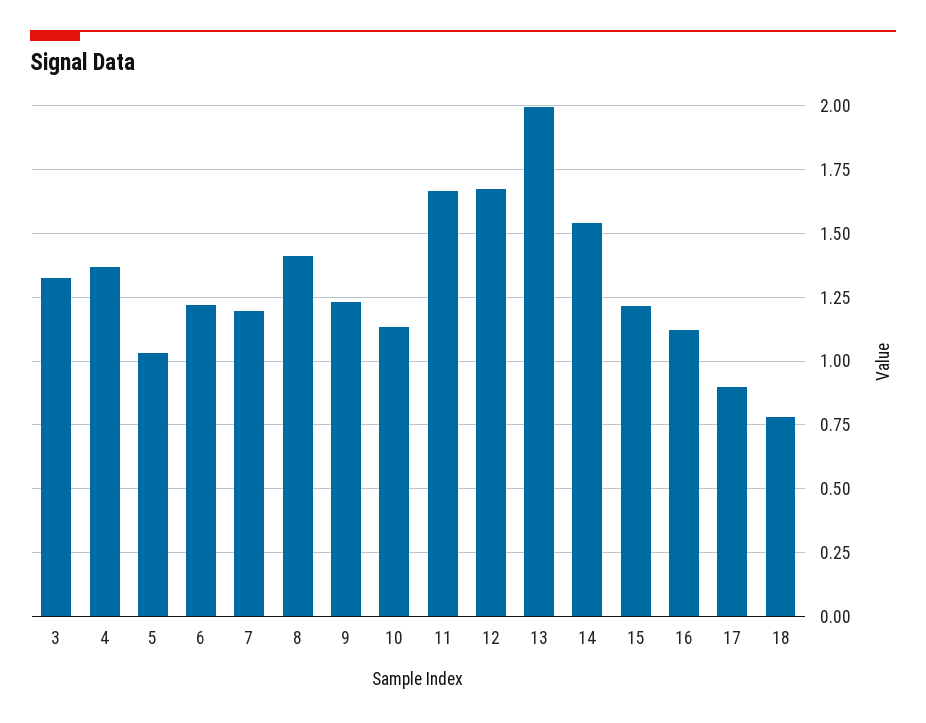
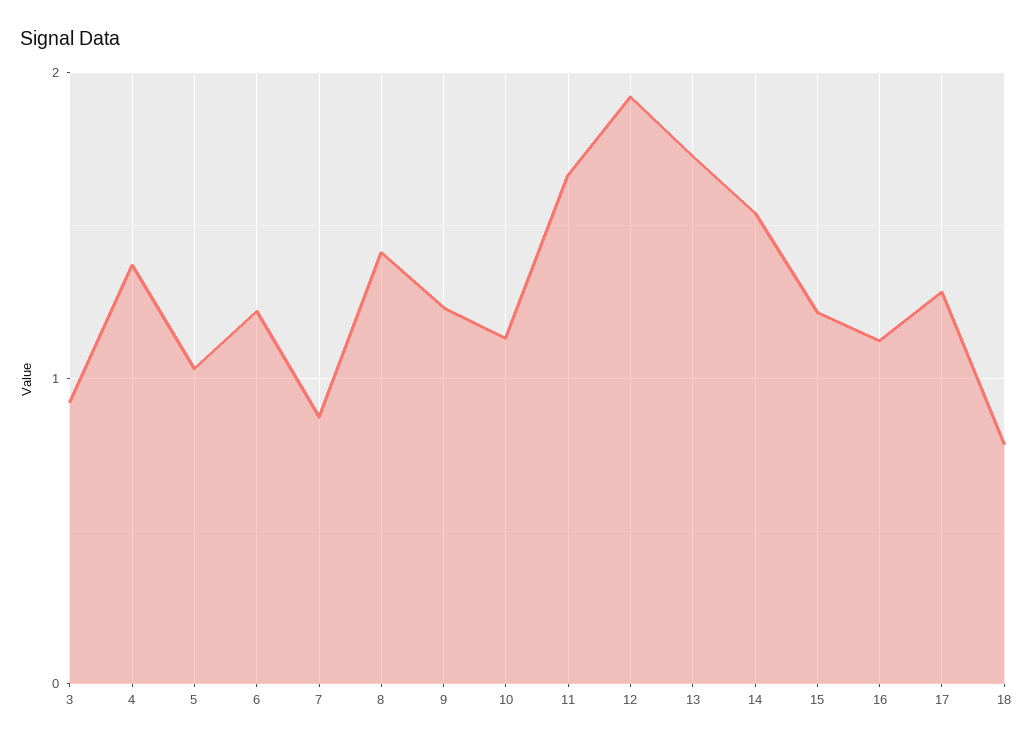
  {
-   "3": 1.325,
+   "3": 0.9,
    "4": 1.375,
    "5": 1.025,
    "6": 1.225,
-   "7": 1.2,
+   "7": 0.9,
    "8": 1.4,
    "9": 1.225,
    "10": 1.125,
    "11": 1.675,
-   "12": 1.675,
+   "12": 1.9,
-   "13": 2,
+   "13": 1.7,
    "14": 1.55,
    "15": 1.225,
    "16": 1.125,
-   "17": 0.9,
+   "17": 1.3,
    "18": 0.775
  }

